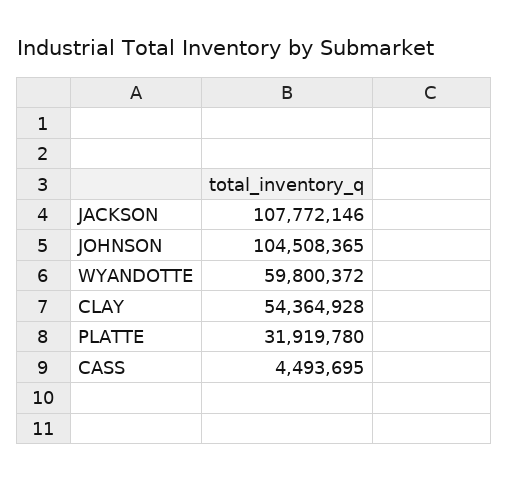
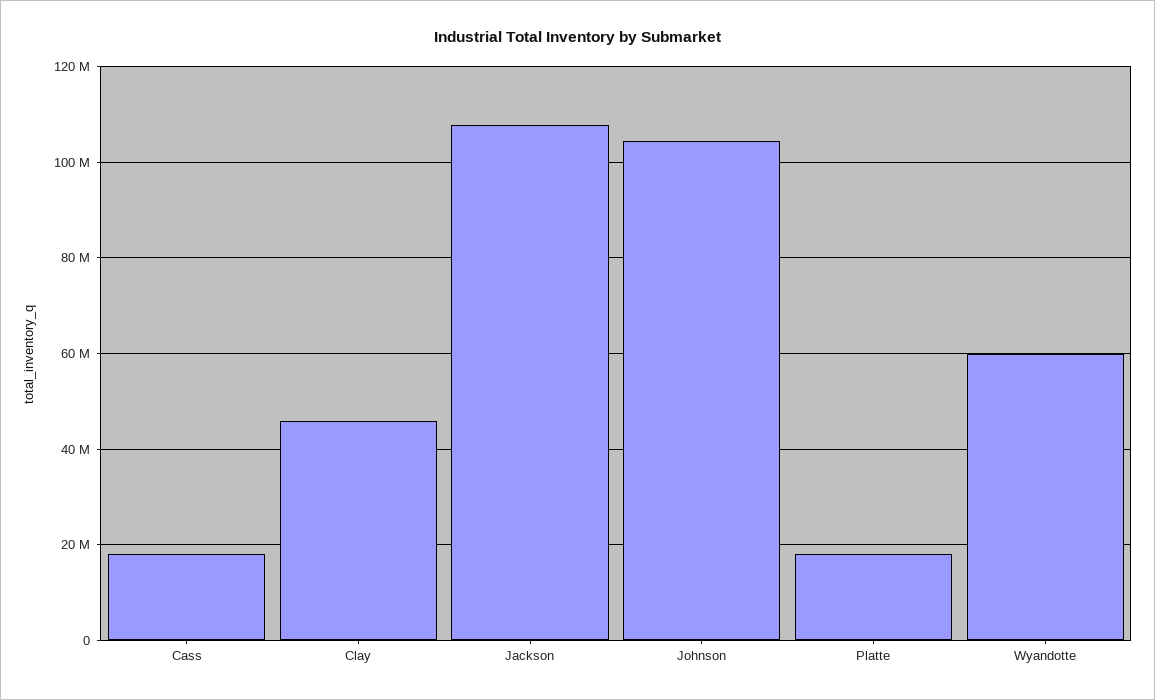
  {
    "JACKSON": 107772146,
    "JOHNSON": 104508365,
    "WYANDOTTE": 59800372,
-   "CLAY": 54364928,
+   "CLAY": 46000000,
-   "PLATTE": 31919780,
+   "PLATTE": 18000000,
-   "CASS": 4493695
+   "CASS": 18000000
  }

